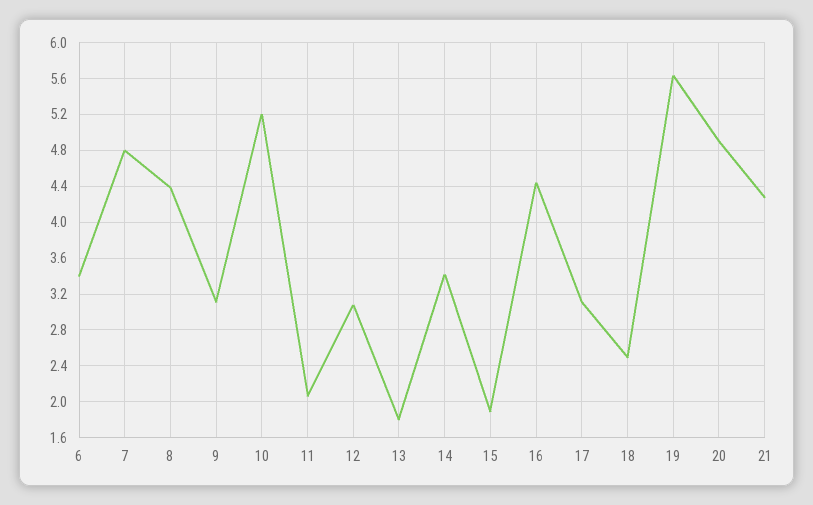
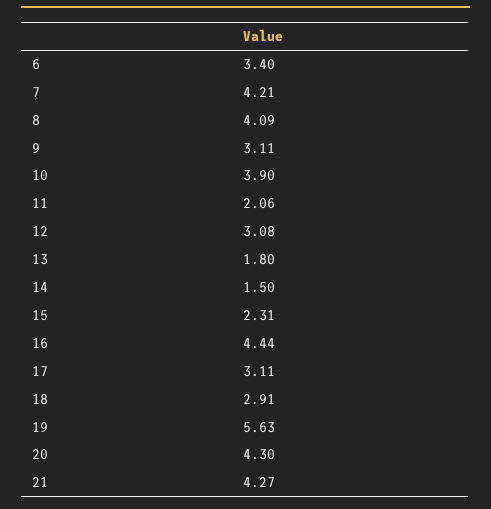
  {
    "6": 3.4,
-   "7": 4.8,
+   "7": 4.21,
-   "8": 4.4,
+   "8": 4.09,
    "9": 3.11,
-   "10": 5.2,
+   "10": 3.9,
    "11": 2.06,
    "12": 3.08,
    "13": 1.8,
-   "14": 3.4,
+   "14": 1.5,
-   "15": 1.9,
+   "15": 2.31,
    "16": 4.44,
    "17": 3.11,
-   "18": 2.5,
+   "18": 2.91,
    "19": 5.63,
-   "20": 4.9,
+   "20": 4.3,
    "21": 4.27
  }

